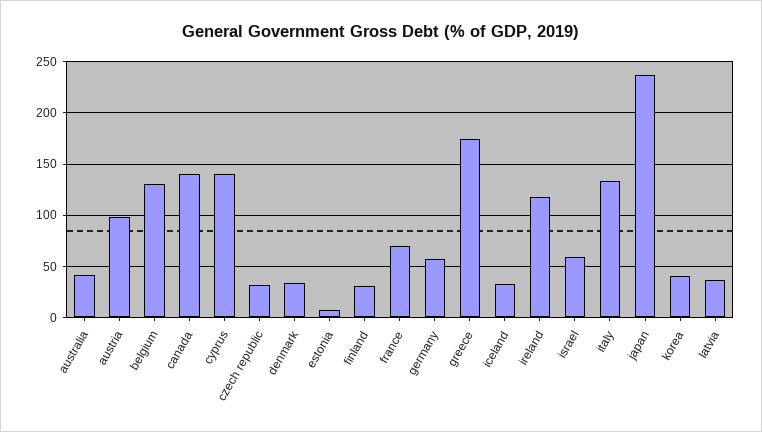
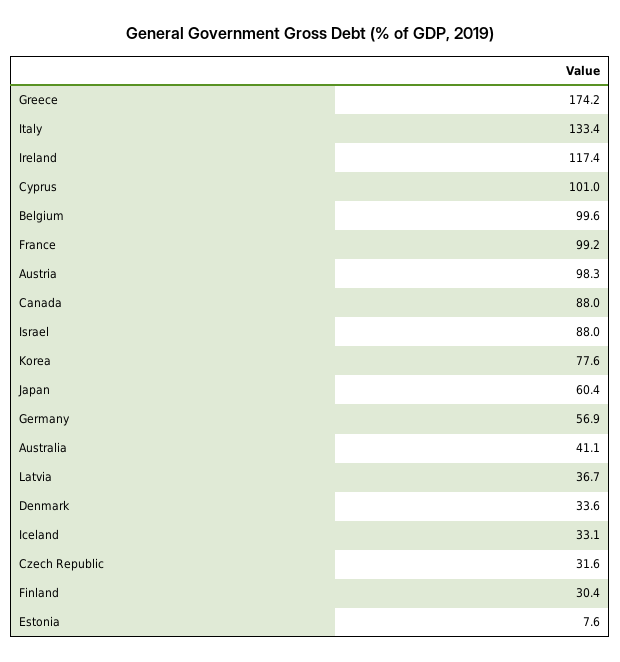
  {
    "australia": 41.1,
    "austria": 98.3,
-   "belgium": 130,
+   "belgium": 99.6,
-   "canada": 140,
+   "canada": 88,
-   "cyprus": 140,
+   "cyprus": 101,
    "czech republic": 31.6,
    "denmark": 33.6,
    "estonia": 7.6,
    "finland": 30.4,
-   "france": 70,
+   "france": 99.2,
    "germany": 56.9,
    "greece": 174.2,
    "iceland": 33.1,
    "ireland": 117.4,
-   "israel": 60,
+   "israel": 88,
    "italy": 133.4,
-   "japan": 240,
+   "japan": 60.4,
-   "korea": 40,
+   "korea": 77.6,
    "latvia": 36.7
  }

